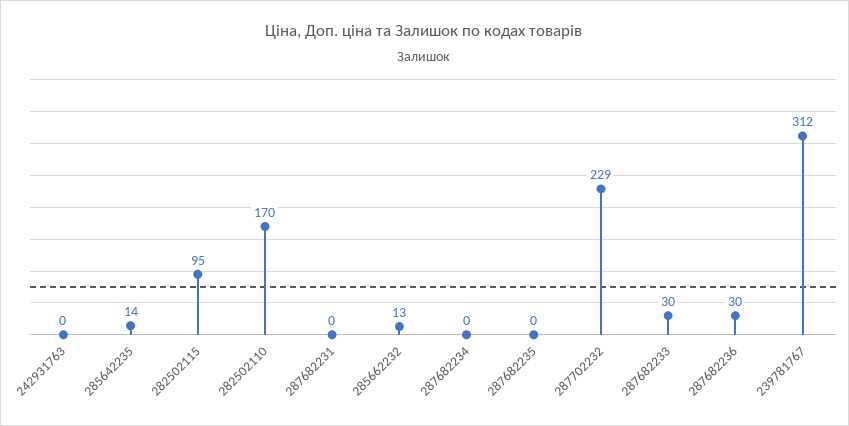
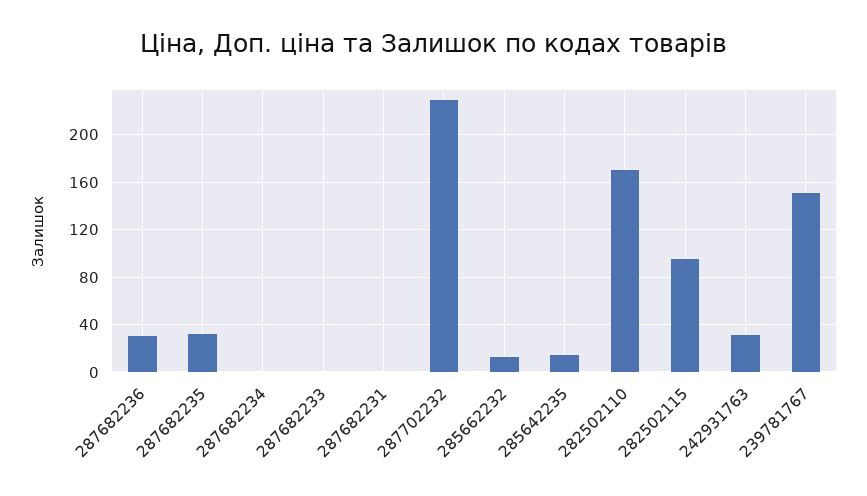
  {
-   "242931763": 0,
+   "242931763": 30,
    "285642235": 14,
    "282502115": 95,
    "282502110": 170,
    "287682231": 0,
    "285662232": 13,
    "287682234": 0,
-   "287682235": 0,
+   "287682235": 30,
    "287702232": 229,
-   "287682233": 30,
+   "287682233": 0,
    "287682236": 30,
-   "239781767": 312
+   "239781767": 150
  }

